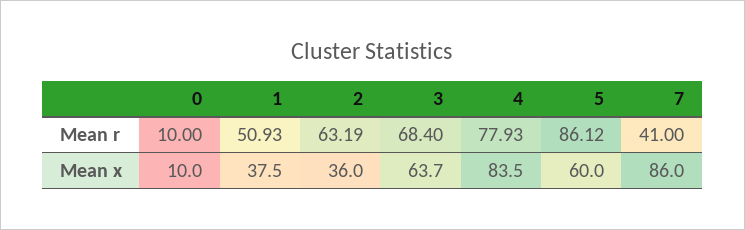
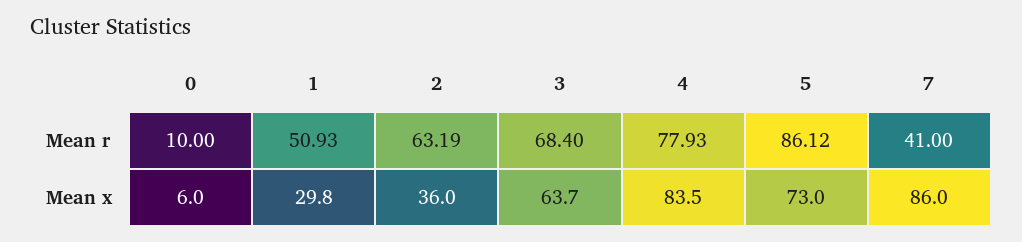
  {
    "0": {
      "Mean r": 10,
-     "Mean x": 10
+     "Mean x": 6
    },
    "1": {
      "Mean r": 50.93,
-     "Mean x": 37.5
+     "Mean x": 29.8
    },
    "2": {
      "Mean r": 63.19,
      "Mean x": 36
    },
    "3": {
      "Mean r": 68.4,
      "Mean x": 63.7
    },
    "4": {
      "Mean r": 77.93,
      "Mean x": 83.5
    },
    "5": {
      "Mean r": 86.12,
-     "Mean x": 60
+     "Mean x": 73
    },
    "7": {
      "Mean r": 41,
      "Mean x": 86
    }
  }

